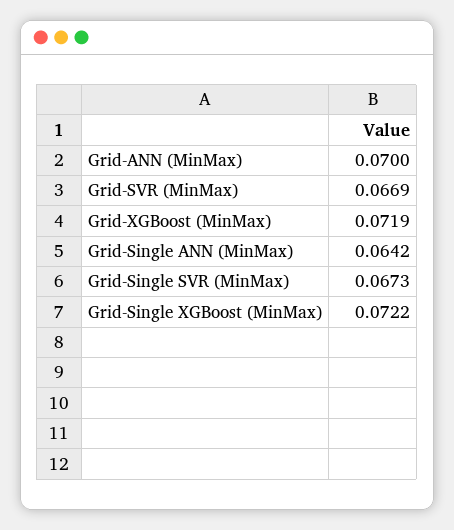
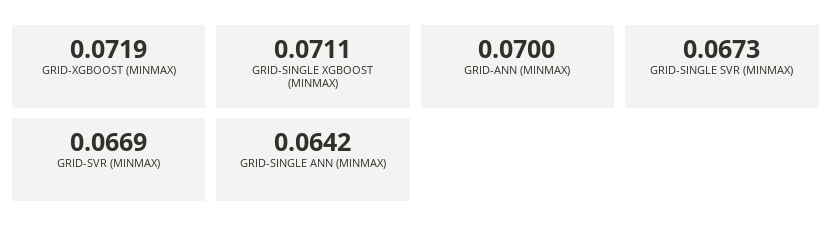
  {
    "Grid-ANN (MinMax)": 0.07,
    "Grid-SVR (MinMax)": 0.0669,
    "Grid-XGBoost (MinMax)": 0.0719,
    "Grid-Single ANN (MinMax)": 0.0642,
    "Grid-Single SVR (MinMax)": 0.0673,
-   "Grid-Single XGBoost (MinMax)": 0.0722
+   "Grid-Single XGBoost (MinMax)": 0.0711
  }

